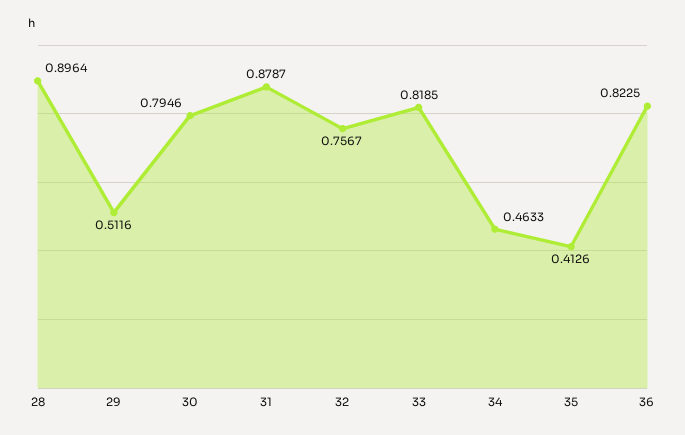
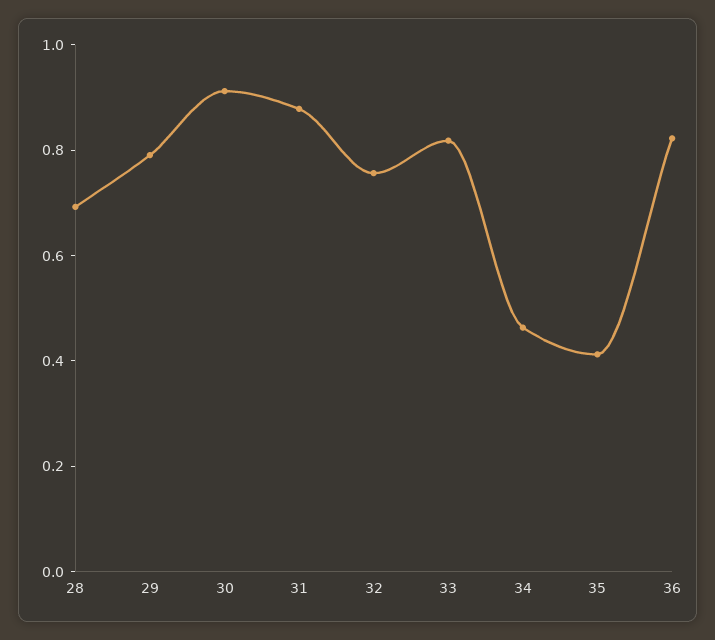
  {
-   "28": 0.8964,
+   "28": 0.7,
-   "29": 0.5116,
+   "29": 0.8,
-   "30": 0.7946,
+   "30": 0.9,
    "31": 0.8787,
    "32": 0.7567,
    "33": 0.8185,
    "34": 0.4633,
    "35": 0.4126,
    "36": 0.8225
  }

